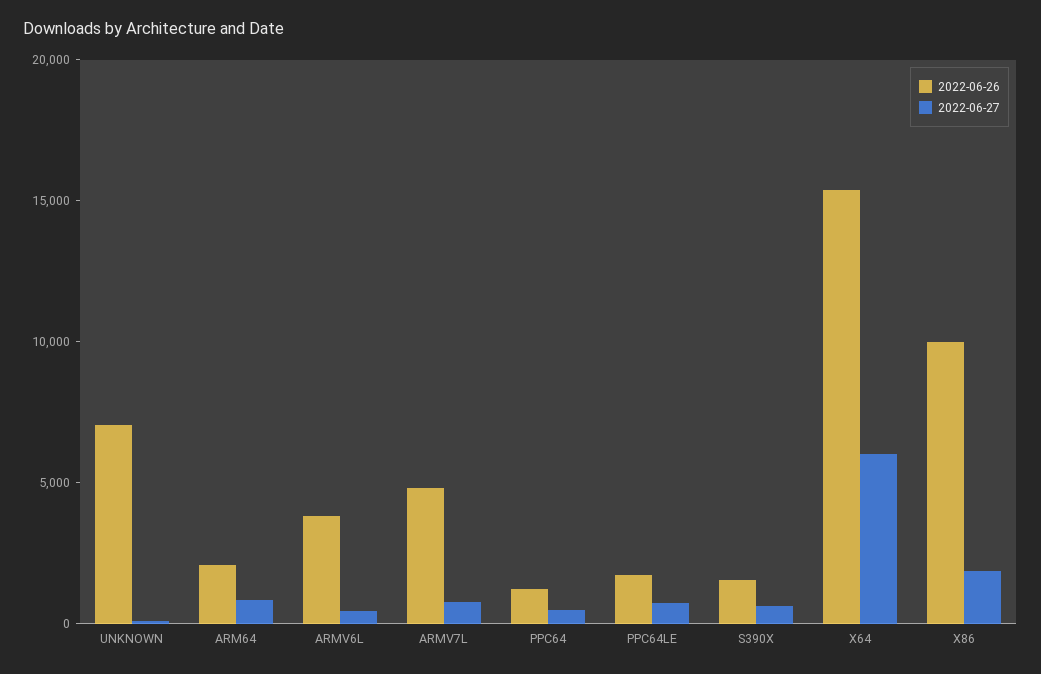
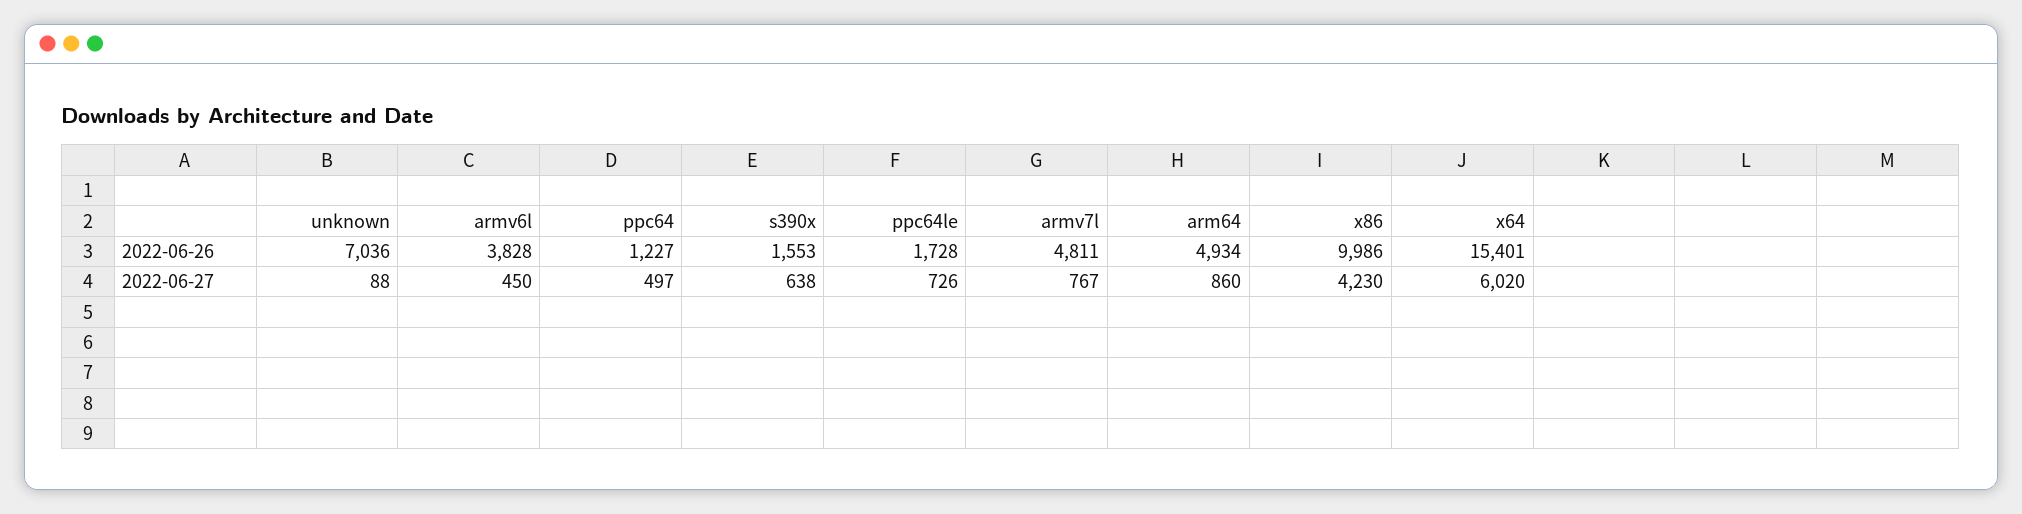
  {
    "2022-06-26": {
      "UNKNOWN": 7036,
-     "ARM64": 2000,
+     "ARM64": 4934,
      "ARMV6L": 3828,
      "ARMV7L": 4811,
      "PPC64": 1227,
      "PPC64LE": 1728,
      "S390X": 1553,
      "X64": 15401,
      "X86": 9986
    },
    "2022-06-27": {
      "UNKNOWN": 88,
      "ARM64": 860,
      "ARMV6L": 450,
      "ARMV7L": 767,
      "PPC64": 497,
      "PPC64LE": 726,
      "S390X": 638,
      "X64": 6020,
-     "X86": 2000
+     "X86": 4230
    }
  }

